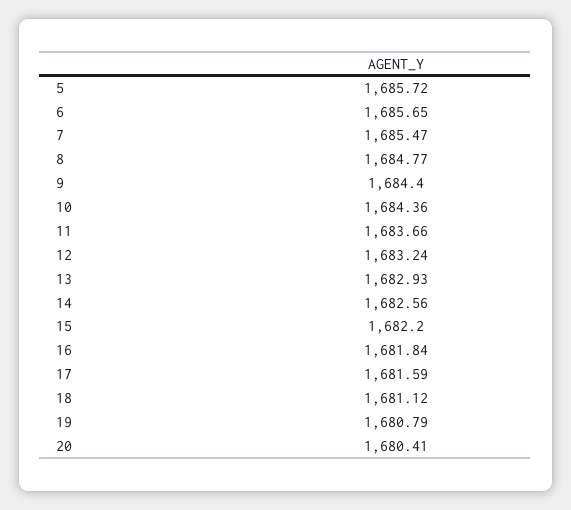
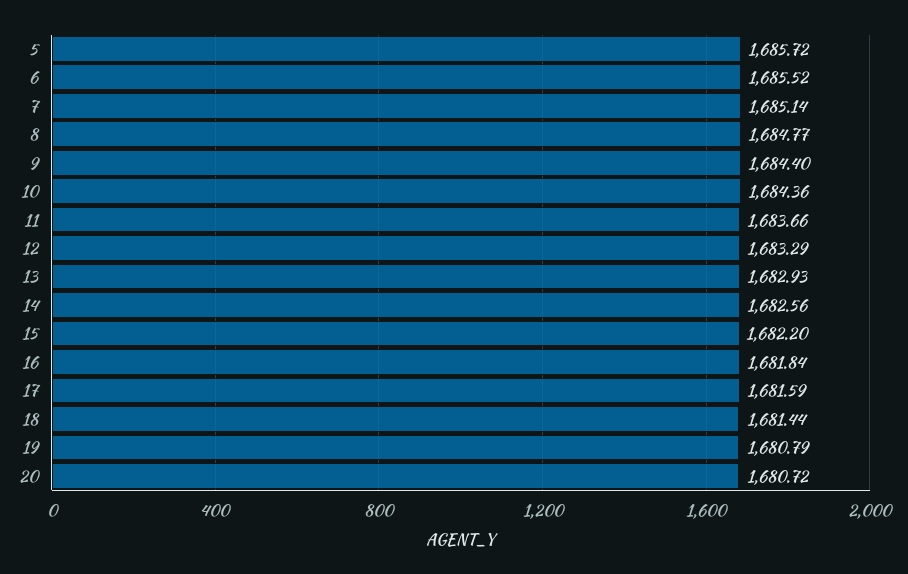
  {
    "5": 1685.72,
-   "6": 1685.65,
+   "6": 1685.52,
-   "7": 1685.47,
+   "7": 1685.14,
    "8": 1684.77,
    "9": 1684.4,
    "10": 1684.36,
    "11": 1683.66,
-   "12": 1683.24,
+   "12": 1683.29,
    "13": 1682.93,
    "14": 1682.56,
    "15": 1682.2,
    "16": 1681.84,
    "17": 1681.59,
-   "18": 1681.12,
+   "18": 1681.44,
    "19": 1680.79,
-   "20": 1680.41
+   "20": 1680.72
  }

